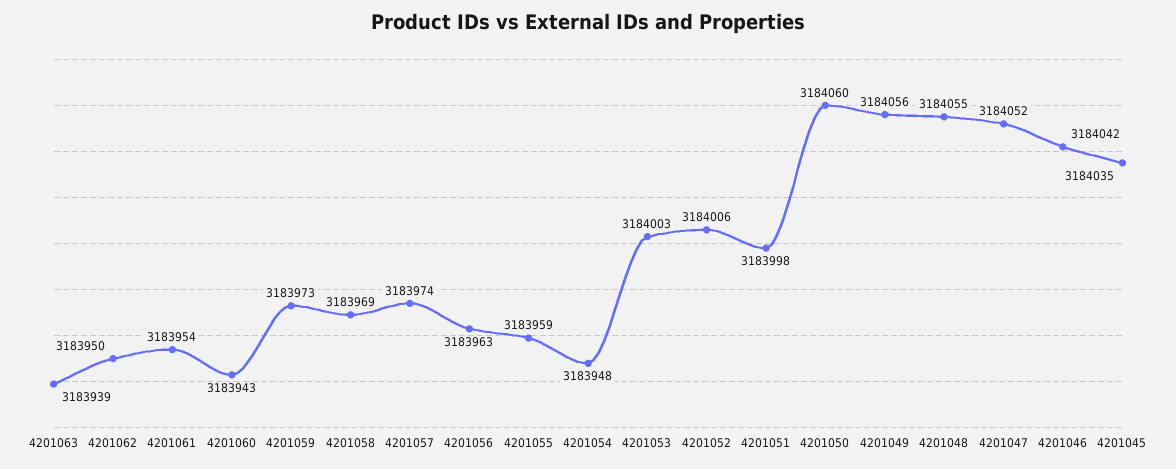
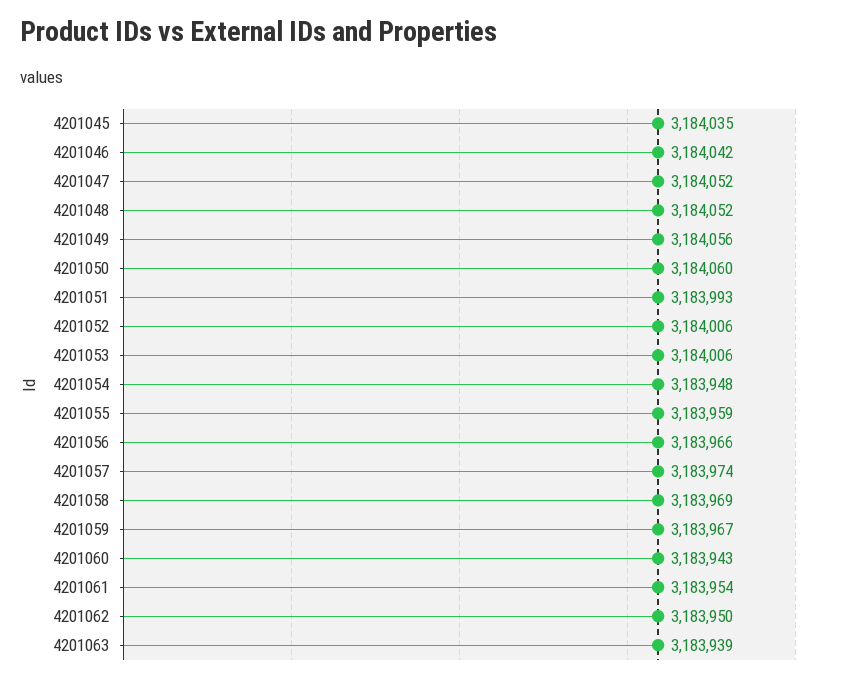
  {
    "4201063": 3183939,
    "4201062": 3183950,
    "4201061": 3183954,
    "4201060": 3183943,
-   "4201059": 3183973,
+   "4201059": 3183967,
    "4201058": 3183969,
    "4201057": 3183974,
-   "4201056": 3183963,
+   "4201056": 3183966,
    "4201055": 3183959,
    "4201054": 3183948,
-   "4201053": 3184003,
+   "4201053": 3184006,
    "4201052": 3184006,
-   "4201051": 3183998,
+   "4201051": 3183993,
    "4201050": 3184060,
    "4201049": 3184056,
-   "4201048": 3184055,
+   "4201048": 3184052,
    "4201047": 3184052,
    "4201046": 3184042,
    "4201045": 3184035
  }

